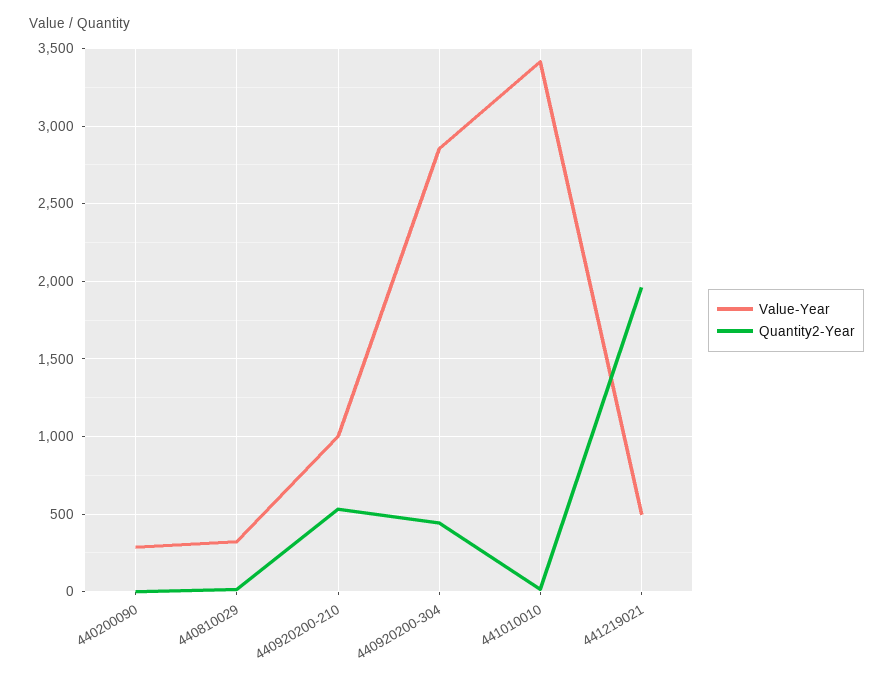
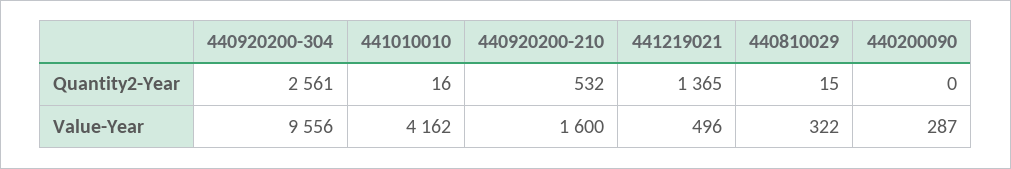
  {
    "Value-Year": {
      "440200090": 287,
      "440810029": 322,
-     "440920200-210": 1000,
+     "440920200-210": 1600,
-     "440920200-304": 2850,
+     "440920200-304": 9556,
-     "441010010": 3400,
+     "441010010": 4162,
      "441219021": 496
    },
    "Quantity2-Year": {
      "440200090": 0,
      "440810029": 15,
      "440920200-210": 532,
-     "440920200-304": 450,
+     "440920200-304": 2561,
      "441010010": 16,
-     "441219021": 1950
+     "441219021": 1365
    }
  }

